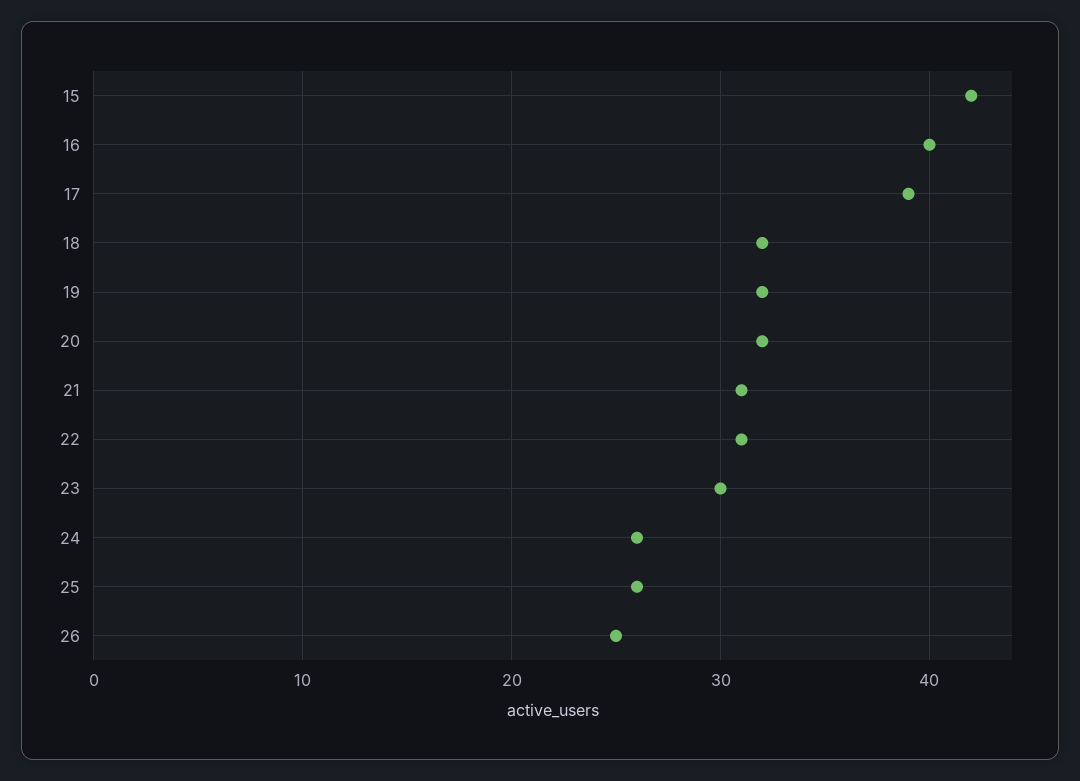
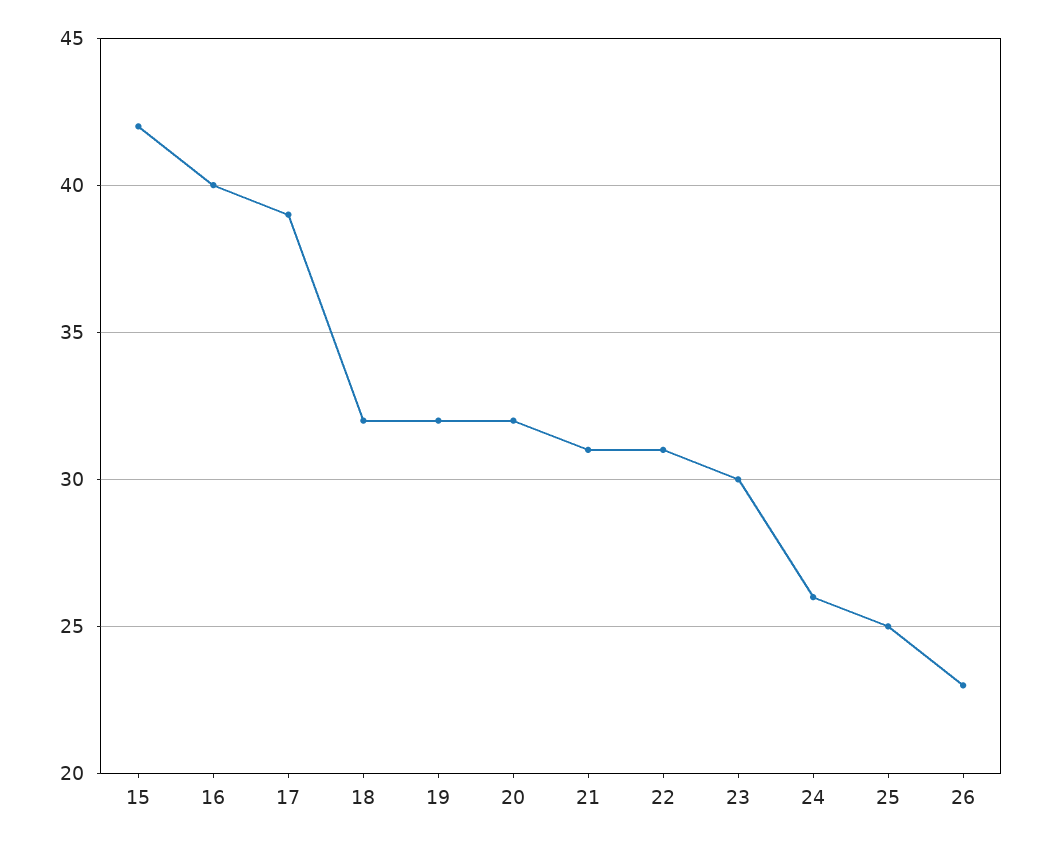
  {
    "15": 42,
    "16": 40,
    "17": 39,
    "18": 32,
    "19": 32,
    "20": 32,
    "21": 31,
    "22": 31,
    "23": 30,
    "24": 26,
-   "25": 26,
+   "25": 25,
-   "26": 25
+   "26": 23
  }

